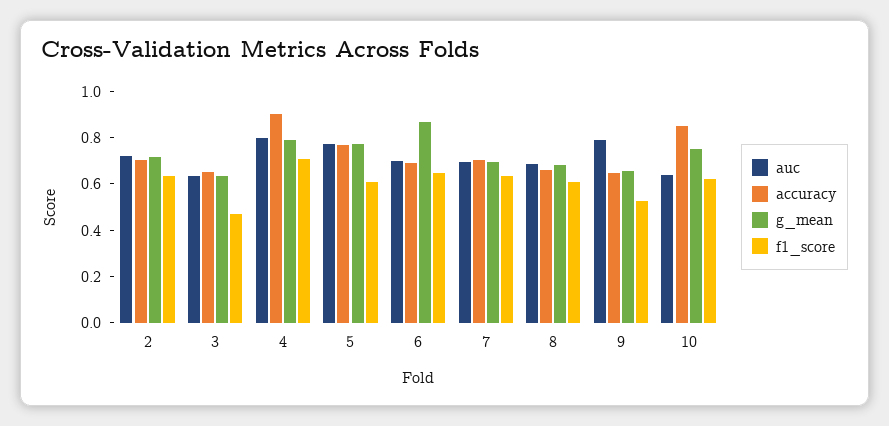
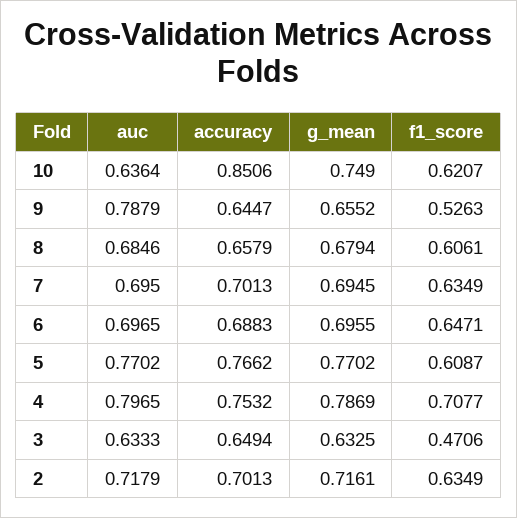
  {
    "auc": {
      "2": 0.7179,
      "3": 0.6333,
      "4": 0.7965,
      "5": 0.7702,
      "6": 0.6965,
      "7": 0.695,
      "8": 0.6846,
      "9": 0.7879,
      "10": 0.6364
    },
    "accuracy": {
      "2": 0.7013,
      "3": 0.6494,
-     "4": 0.9,
+     "4": 0.7532,
      "5": 0.7662,
      "6": 0.6883,
      "7": 0.7013,
      "8": 0.6579,
      "9": 0.6447,
      "10": 0.8506
    },
    "g_mean": {
      "2": 0.7161,
      "3": 0.6325,
      "4": 0.7869,
      "5": 0.7702,
-     "6": 0.85,
+     "6": 0.6955,
      "7": 0.6945,
      "8": 0.6794,
      "9": 0.6552,
      "10": 0.749
    },
    "f1_score": {
      "2": 0.6349,
      "3": 0.4706,
      "4": 0.7077,
      "5": 0.6087,
      "6": 0.6471,
      "7": 0.6349,
      "8": 0.6061,
      "9": 0.5263,
      "10": 0.6207
    }
  }

